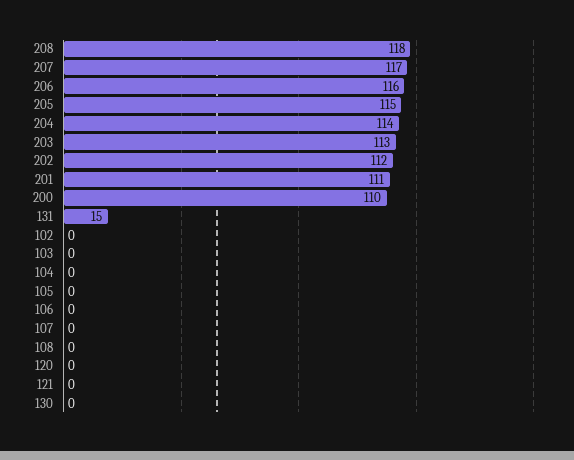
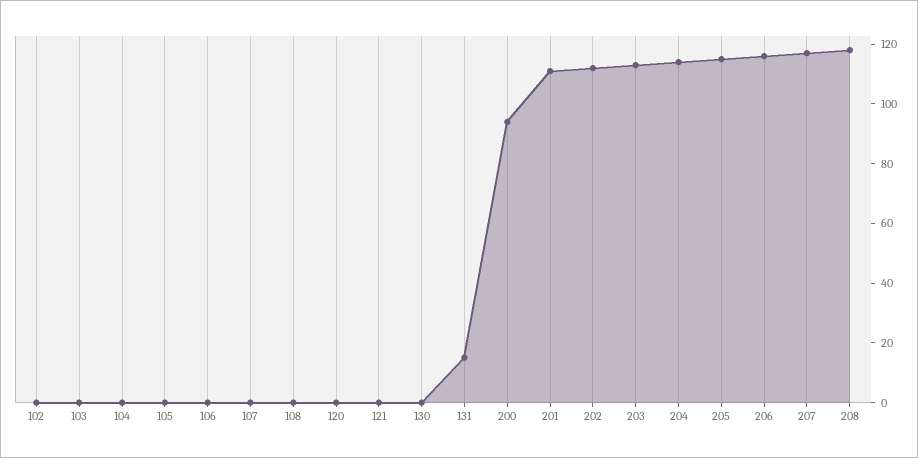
  {
    "208": 118,
    "207": 117,
    "206": 116,
    "205": 115,
    "204": 114,
    "203": 113,
    "202": 112,
    "201": 111,
-   "200": 110,
+   "200": 95,
    "131": 15,
    "102": 0,
    "103": 0,
    "104": 0,
    "105": 0,
    "106": 0,
    "107": 0,
    "108": 0,
    "120": 0,
    "121": 0,
    "130": 0
  }

